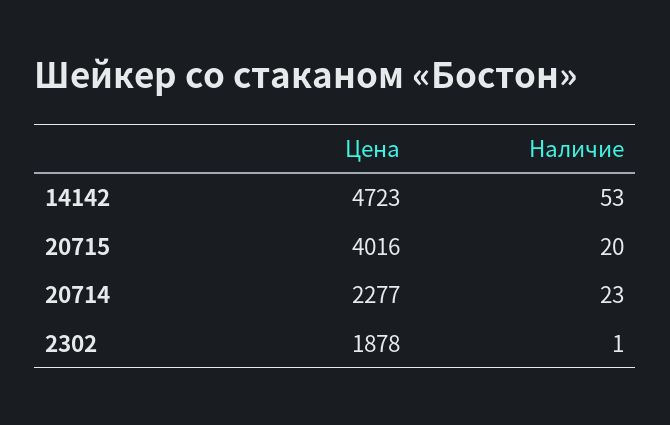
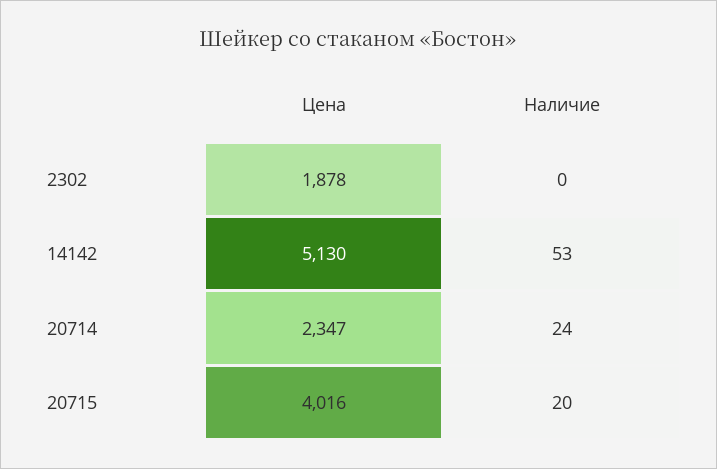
  {
    "Цена": {
-     "14142": 4723,
+     "14142": 5130,
      "20715": 4016,
-     "20714": 2277,
+     "20714": 2347,
      "2302": 1878
    },
    "Наличие": {
      "14142": 53,
      "20715": 20,
-     "20714": 23,
+     "20714": 24,
-     "2302": 1
+     "2302": 0
    }
  }

